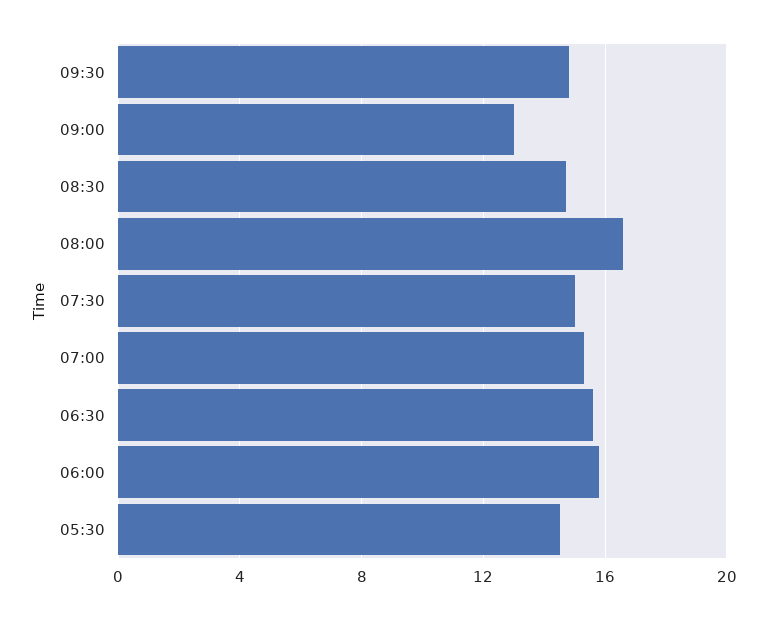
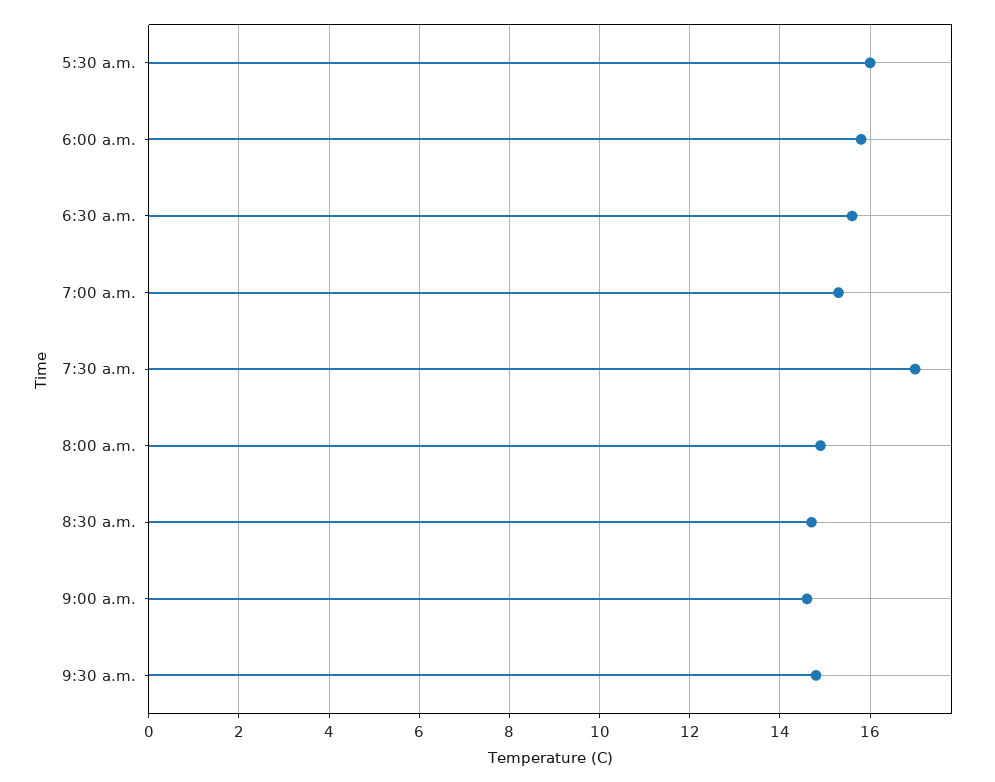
  {
    "09:30": 15,
-   "09:00": 13,
+   "09:00": 14.5,
    "08:30": 14.5,
-   "08:00": 16.5,
+   "08:00": 15,
-   "07:30": 15,
+   "07:30": 17,
    "07:00": 15.5,
    "06:30": 15.5,
    "06:00": 16,
-   "05:30": 14.5
+   "05:30": 16
  }

